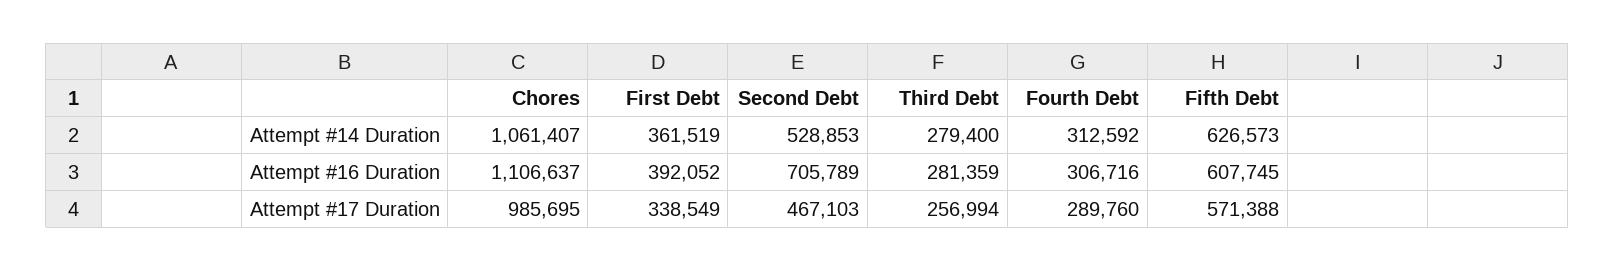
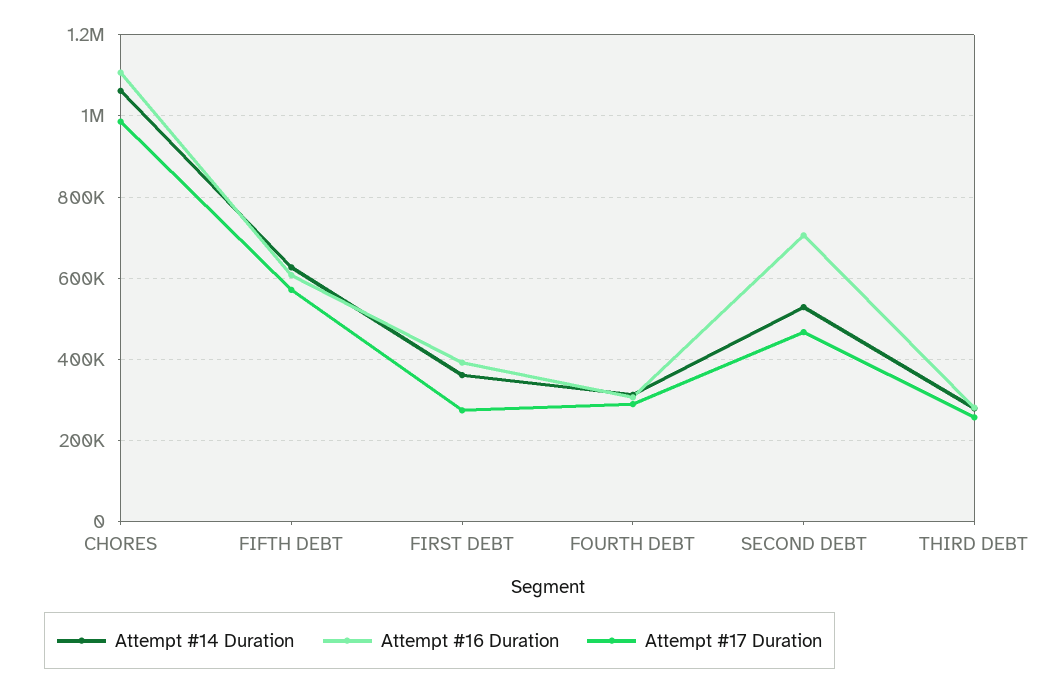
  {
    "Attempt #14 Duration": {
      "Chores": 1061407,
      "First Debt": 361519,
      "Second Debt": 528853,
      "Third Debt": 279400,
      "Fourth Debt": 312592,
      "Fifth Debt": 626573
    },
    "Attempt #16 Duration": {
      "Chores": 1106637,
      "First Debt": 392052,
      "Second Debt": 705789,
      "Third Debt": 281359,
      "Fourth Debt": 306716,
      "Fifth Debt": 607745
    },
    "Attempt #17 Duration": {
      "Chores": 985695,
-     "First Debt": 338549,
+     "First Debt": 280000,
      "Second Debt": 467103,
      "Third Debt": 256994,
      "Fourth Debt": 289760,
      "Fifth Debt": 571388
    }
  }

